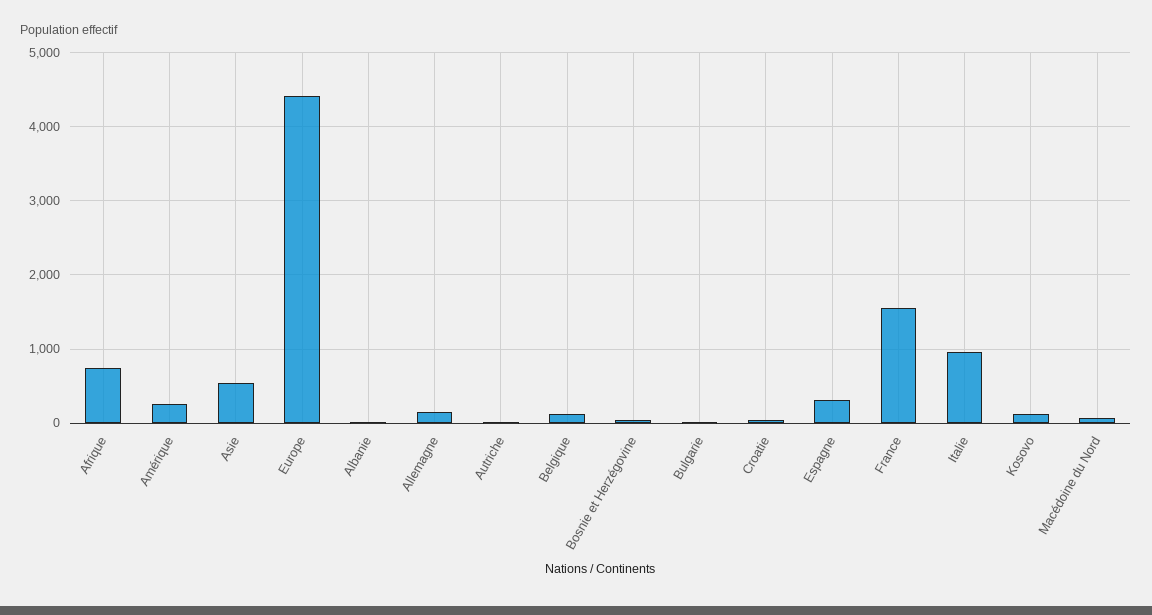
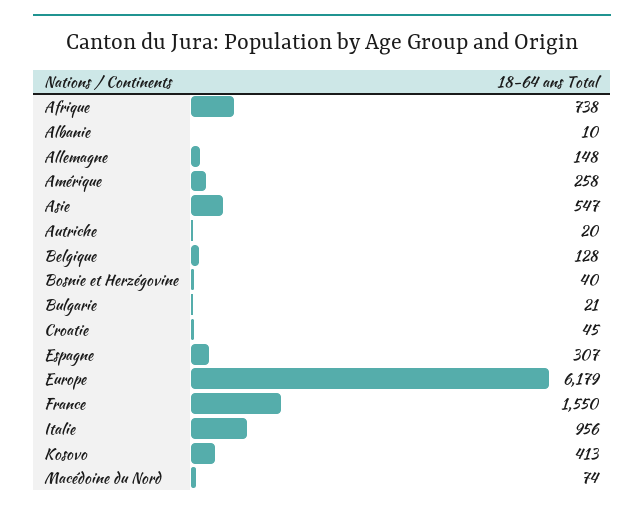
  {
    "Afrique": 738,
    "Amérique": 258,
    "Asie": 547,
-   "Europe": 4400,
+   "Europe": 6179,
    "Albanie": 10,
    "Allemagne": 148,
    "Autriche": 20,
    "Belgique": 128,
    "Bosnie et Herzégovine": 40,
    "Bulgarie": 21,
    "Croatie": 45,
    "Espagne": 307,
    "France": 1550,
    "Italie": 956,
-   "Kosovo": 100,
+   "Kosovo": 413,
    "Macédoine du Nord": 74
  }

